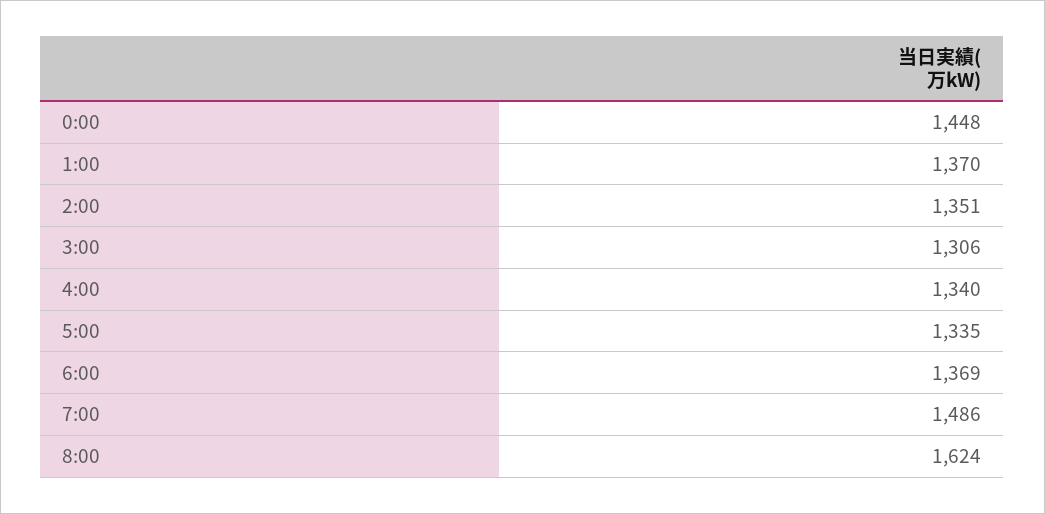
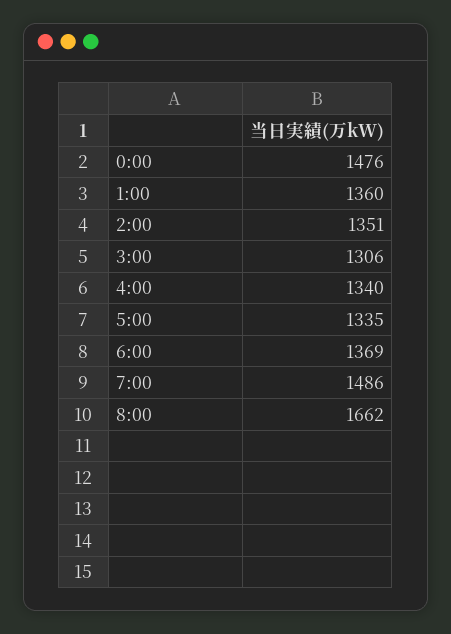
  {
-   "0:00": 1448,
+   "0:00": 1476,
-   "1:00": 1370,
+   "1:00": 1360,
    "2:00": 1351,
    "3:00": 1306,
    "4:00": 1340,
    "5:00": 1335,
    "6:00": 1369,
    "7:00": 1486,
-   "8:00": 1624
+   "8:00": 1662
  }

